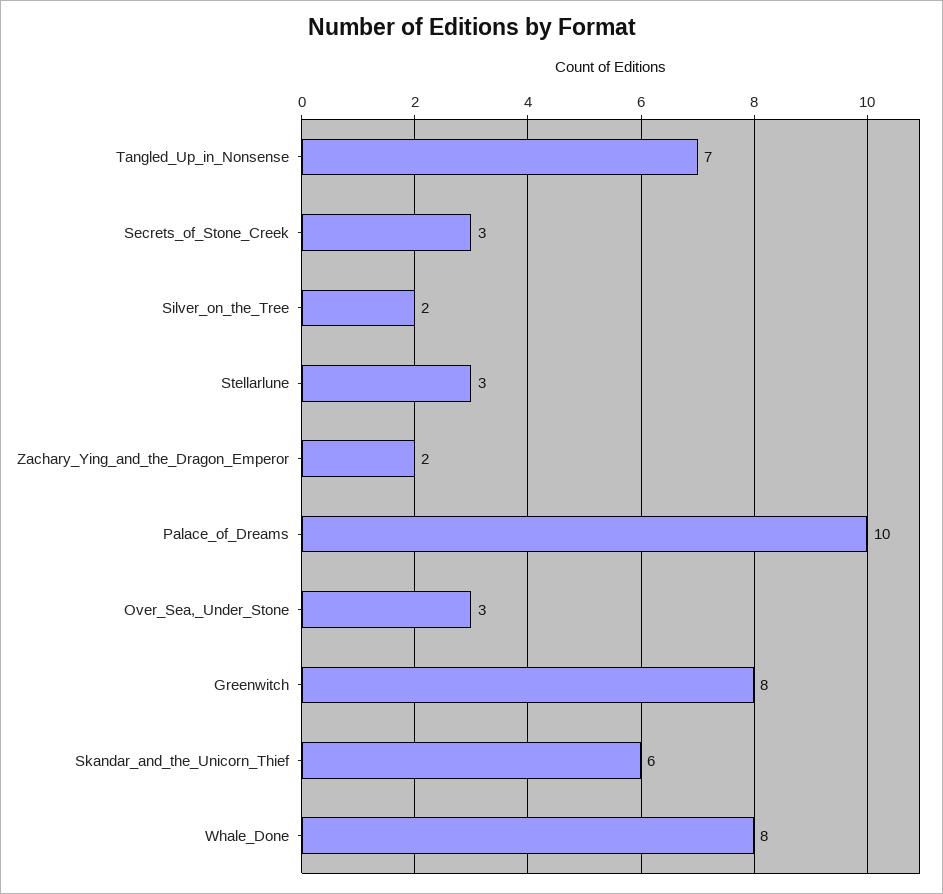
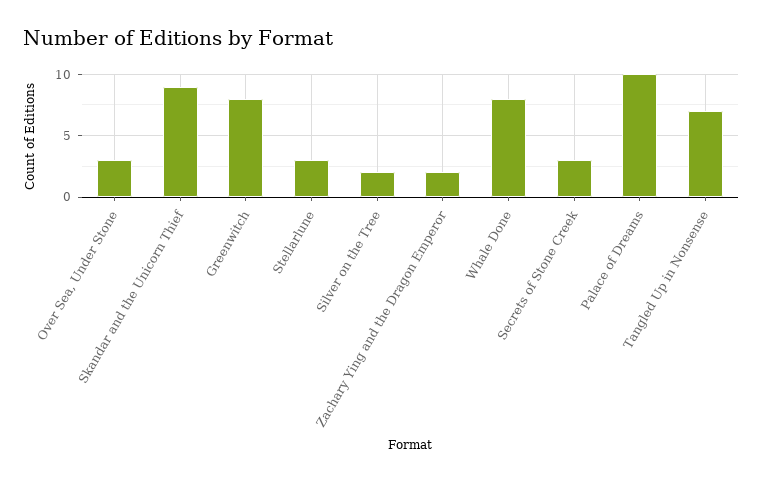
  {
    "Tangled_Up_in_Nonsense": 7,
    "Secrets_of_Stone_Creek": 3,
    "Silver_on_the_Tree": 2,
    "Stellarlune": 3,
    "Zachary_Ying_and_the_Dragon_Emperor": 2,
    "Palace_of_Dreams": 10,
    "Over_Sea,_Under_Stone": 3,
    "Greenwitch": 8,
-   "Skandar_and_the_Unicorn_Thief": 6,
+   "Skandar_and_the_Unicorn_Thief": 9,
    "Whale_Done": 8
  }

